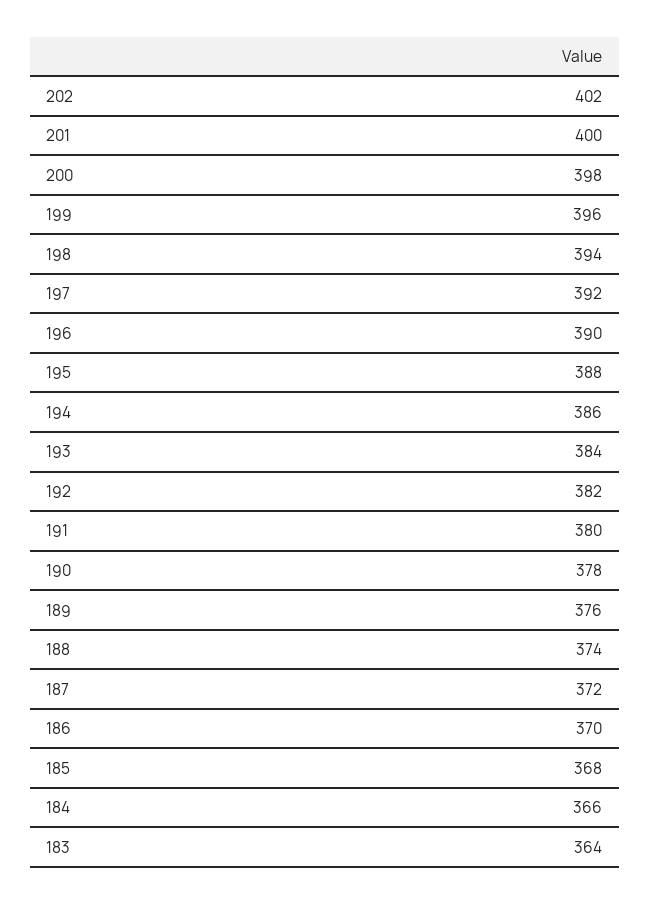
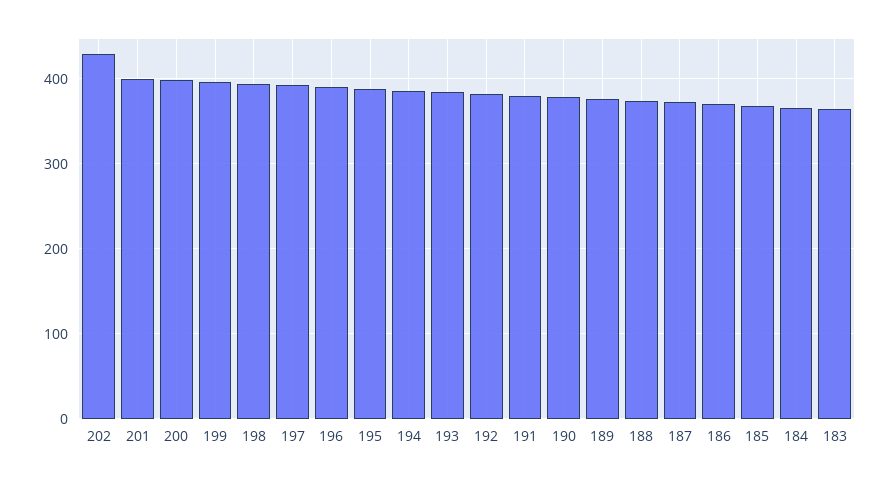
  {
-   "202": 402,
+   "202": 430,
    "201": 400,
    "200": 398,
    "199": 396,
    "198": 394,
    "197": 392,
    "196": 390,
    "195": 388,
    "194": 386,
    "193": 384,
    "192": 382,
    "191": 380,
    "190": 378,
    "189": 376,
    "188": 374,
    "187": 372,
    "186": 370,
    "185": 368,
    "184": 366,
    "183": 364
  }

